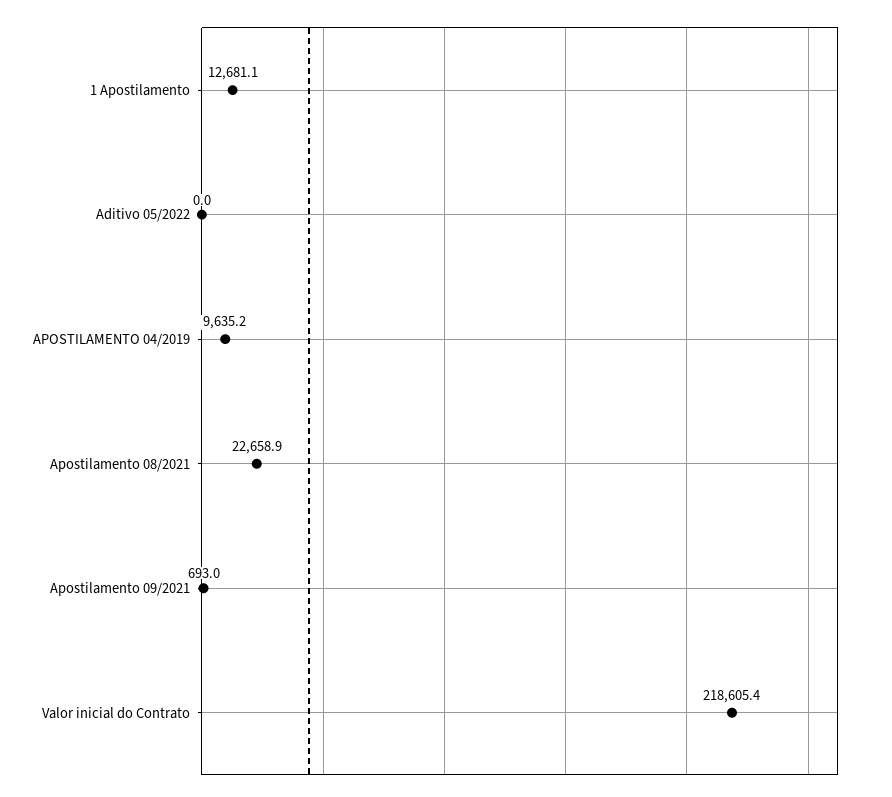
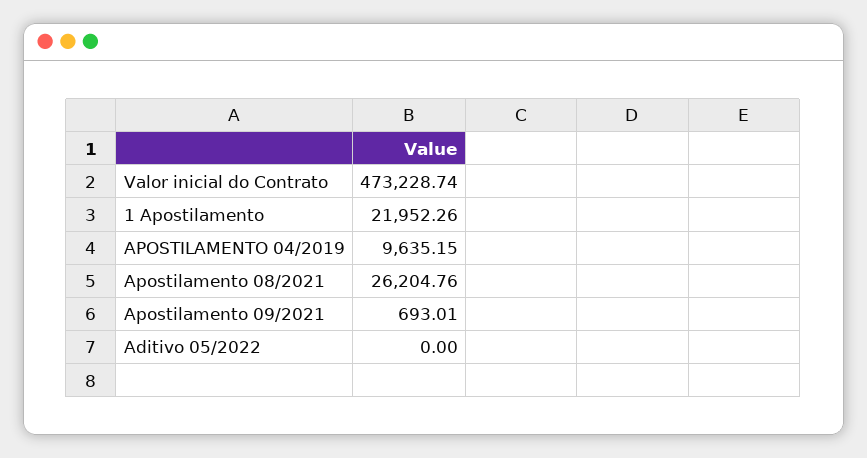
  {
-   "1 Apostilamento": 12681.1,
+   "1 Apostilamento": 21952.26,
    "Aditivo 05/2022": 0,
    "APOSTILAMENTO 04/2019": 9635.15,
-   "Apostilamento 08/2021": 22658.9,
+   "Apostilamento 08/2021": 26204.76,
    "Apostilamento 09/2021": 693.01,
-   "Valor inicial do Contrato": 218605.4
+   "Valor inicial do Contrato": 473228.74
  }

